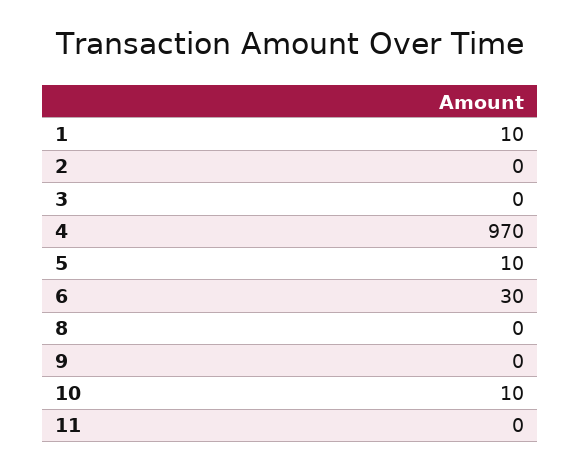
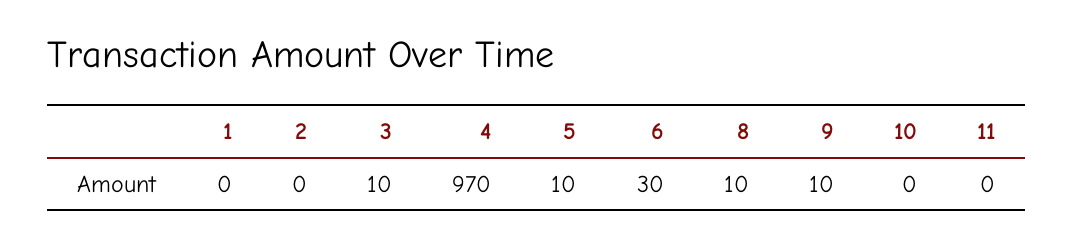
  {
-   "1": 10,
+   "1": 0,
    "2": 0,
-   "3": 0,
+   "3": 10,
    "4": 970,
    "5": 10,
    "6": 30,
-   "8": 0,
+   "8": 10,
-   "9": 0,
+   "9": 10,
-   "10": 10,
+   "10": 0,
    "11": 0
  }

